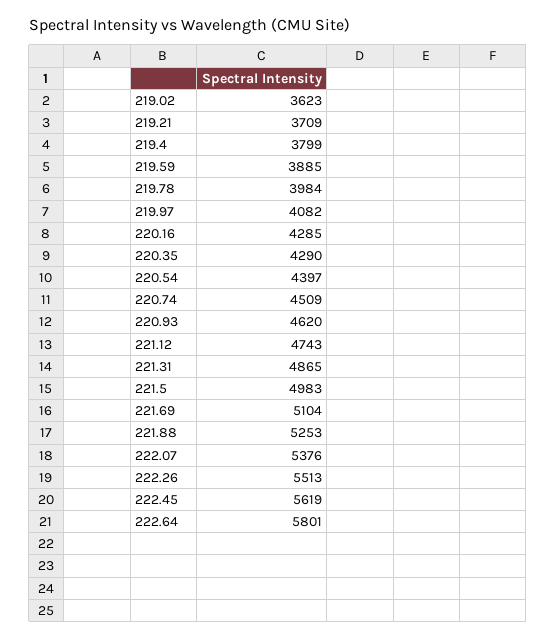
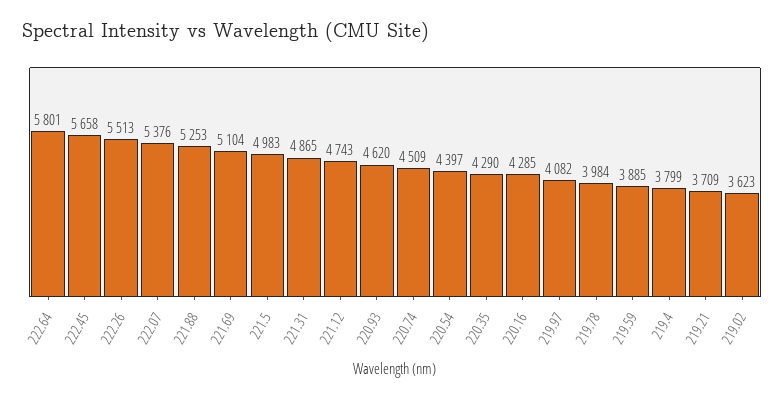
  {
    "219.02": 3623,
    "219.21": 3709,
    "219.4": 3799,
    "219.59": 3885,
    "219.78": 3984,
    "219.97": 4082,
    "220.16": 4285,
    "220.35": 4290,
    "220.54": 4397,
    "220.74": 4509,
    "220.93": 4620,
    "221.12": 4743,
    "221.31": 4865,
    "221.5": 4983,
    "221.69": 5104,
    "221.88": 5253,
    "222.07": 5376,
    "222.26": 5513,
-   "222.45": 5619,
+   "222.45": 5658,
    "222.64": 5801
  }

